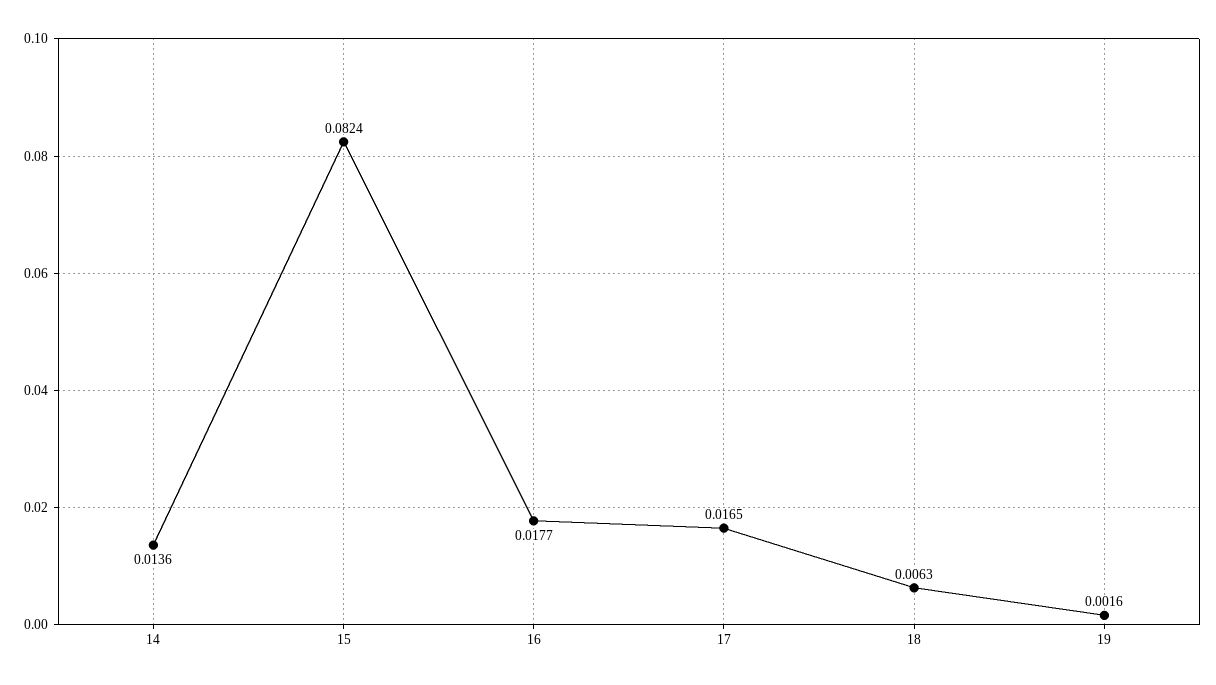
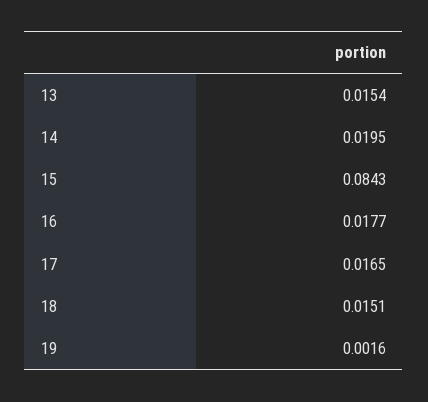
  {
-   "14": 0.0136,
+   "14": 0.0195,
-   "15": 0.0824,
+   "15": 0.0843,
    "16": 0.0177,
    "17": 0.0165,
-   "18": 0.0063,
+   "18": 0.0151,
-   "19": 0.0016
+   "19": 0.0016,
+   "13": 0.0154
  }

